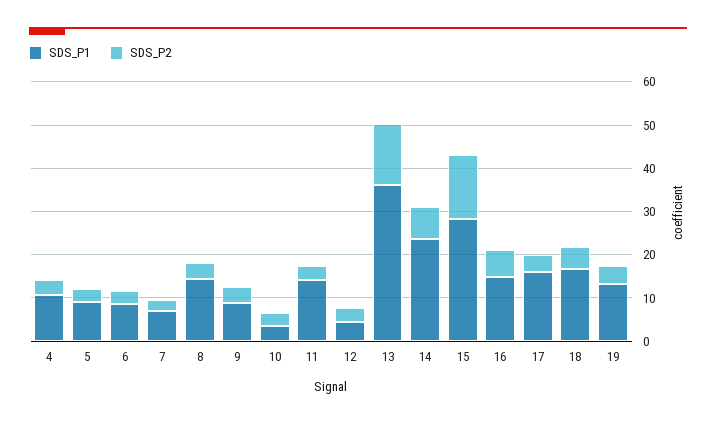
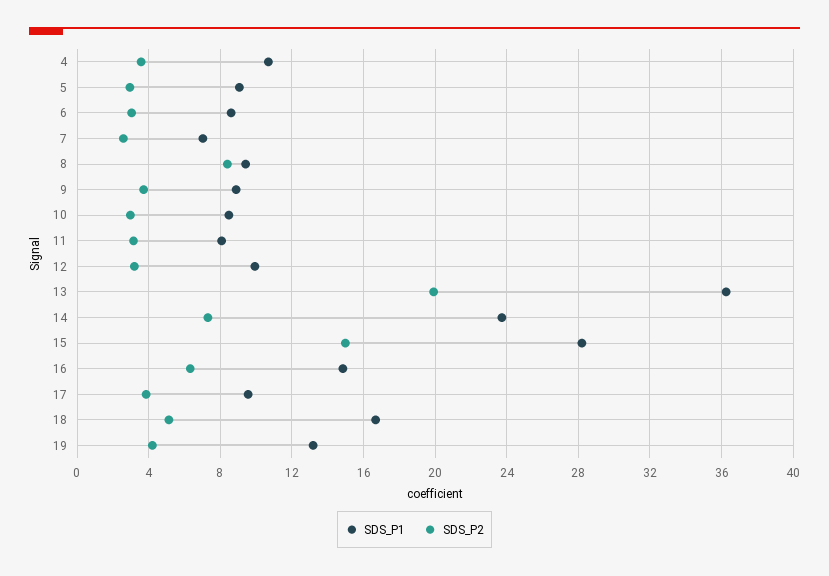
  {
    "SDS_P1": {
      "4": 10.5,
      "5": 9,
      "6": 8.5,
      "7": 7,
-     "8": 14,
+     "8": 9.5,
      "9": 9,
-     "10": 4,
+     "10": 8.5,
-     "11": 14,
+     "11": 8,
-     "12": 4,
+     "12": 10,
      "13": 36.5,
      "14": 23.5,
      "15": 28,
      "16": 15,
-     "17": 16,
+     "17": 9.5,
      "18": 16.5,
      "19": 13
    },
    "SDS_P2": {
      "4": 3.5,
      "5": 3,
      "6": 3,
      "7": 2.5,
-     "8": 4,
+     "8": 8.5,
      "9": 3.5,
      "10": 3,
      "11": 3,
      "12": 3,
-     "13": 14,
+     "13": 20,
      "14": 7.5,
      "15": 15,
      "16": 6.5,
      "17": 4,
      "18": 5,
      "19": 4
    }
  }

